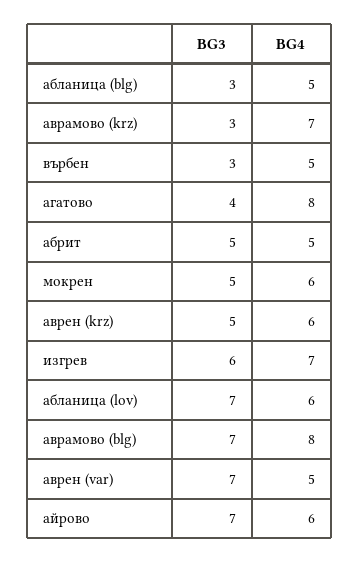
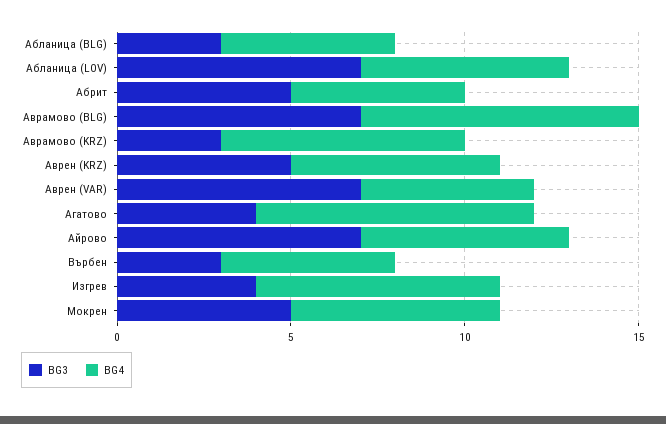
  {
    "BG3": {
      "абланица (blg)": 3,
      "аврамово (krz)": 3,
      "върбен": 3,
      "агатово": 4,
      "абрит": 5,
      "мокрен": 5,
      "аврен (krz)": 5,
-     "изгрев": 6,
+     "изгрев": 4,
      "абланица (lov)": 7,
      "аврамово (blg)": 7,
      "аврен (var)": 7,
      "айрово": 7
    },
    "BG4": {
      "абланица (blg)": 5,
      "аврамово (krz)": 7,
      "върбен": 5,
      "агатово": 8,
      "абрит": 5,
      "мокрен": 6,
      "аврен (krz)": 6,
      "изгрев": 7,
      "абланица (lov)": 6,
      "аврамово (blg)": 8,
      "аврен (var)": 5,
      "айрово": 6
    }
  }

